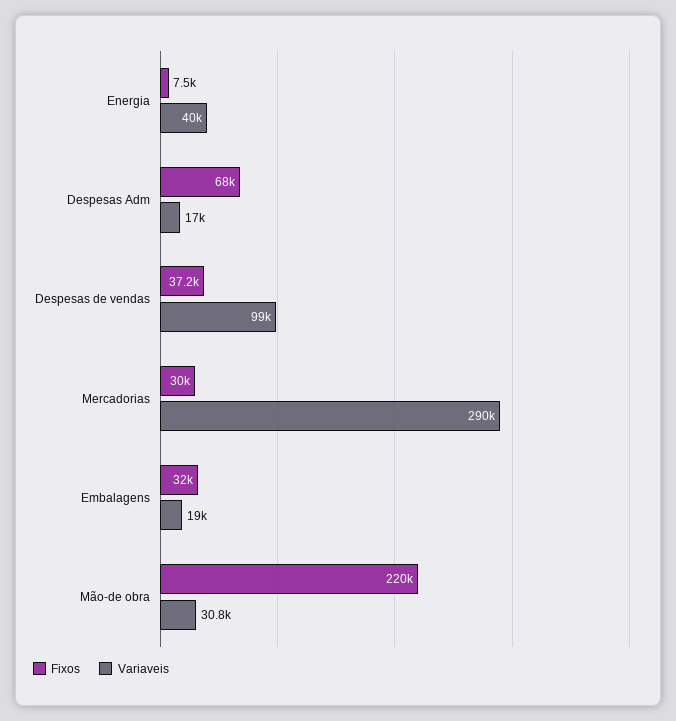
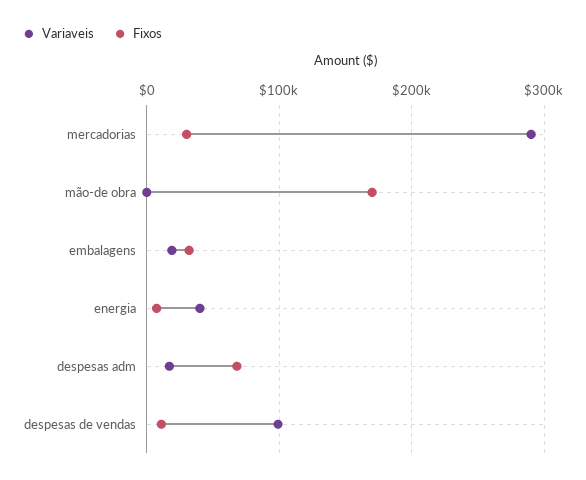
  {
    "Fixos": {
      "Energia": 7500,
      "Despesas Adm": 68000,
-     "Despesas de vendas": 37200,
+     "Despesas de vendas": 10000,
      "Mercadorias": 30000,
      "Embalagens": 32000,
-     "Mão-de obra": 220000
+     "Mão-de obra": 170000
    },
    "Variaveis": {
      "Energia": 40000,
      "Despesas Adm": 17000,
      "Despesas de vendas": 99000,
      "Mercadorias": 290000,
      "Embalagens": 19000,
-     "Mão-de obra": 30800
+     "Mão-de obra": 0
    }
  }

